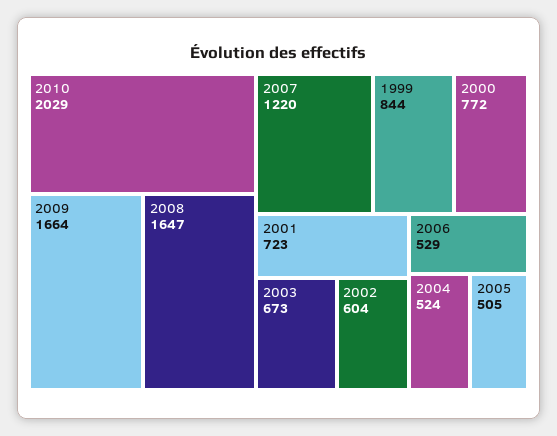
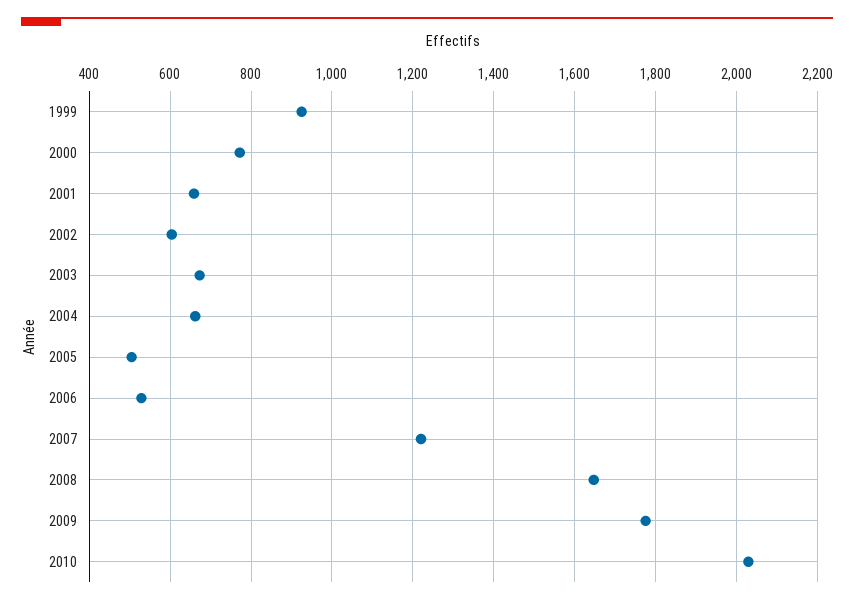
  {
    "2010": 2029,
-   "2009": 1664,
+   "2009": 1780,
    "2008": 1647,
    "2007": 1220,
-   "1999": 844,
+   "1999": 920,
    "2000": 772,
-   "2001": 723,
+   "2001": 660,
    "2003": 673,
    "2002": 604,
    "2006": 529,
-   "2004": 524,
+   "2004": 660,
    "2005": 505
  }

